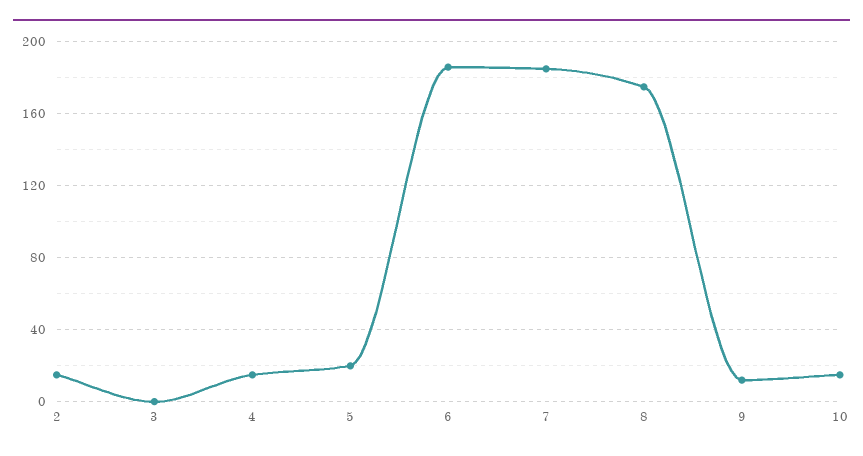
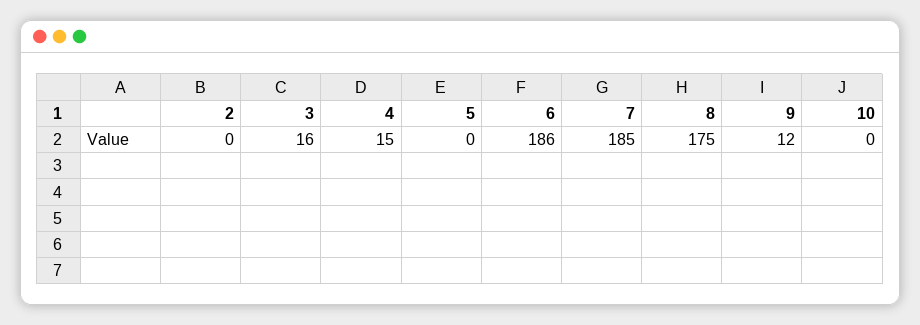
  {
-   "2": 15,
+   "2": 0,
-   "3": 0,
+   "3": 16,
    "4": 15,
-   "5": 20,
+   "5": 0,
    "6": 186,
    "7": 185,
    "8": 175,
    "9": 12,
-   "10": 15
+   "10": 0
  }

